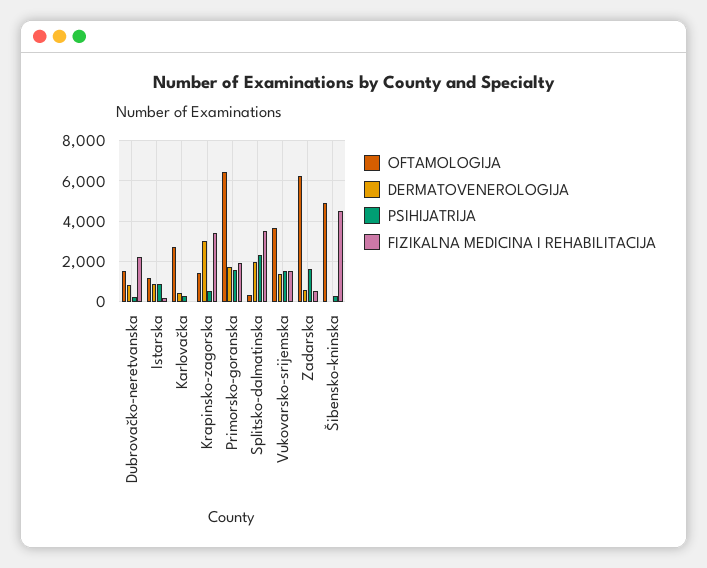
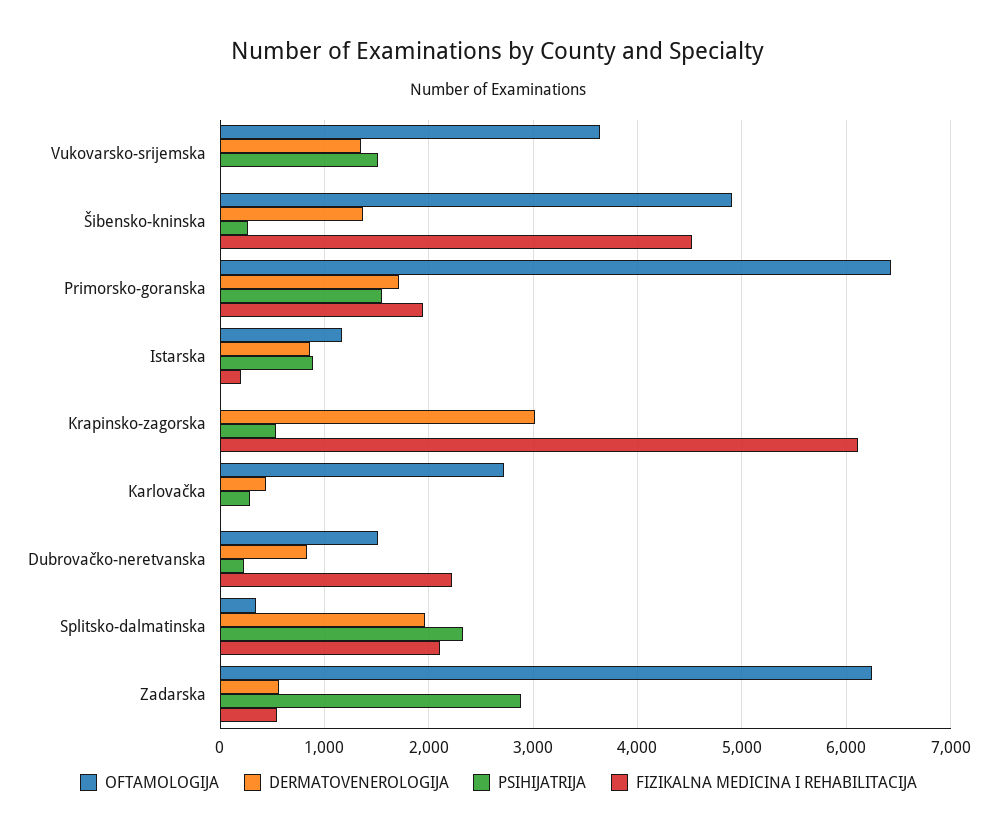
  {
    "OFTAMOLOGIJA": {
      "Dubrovačko-neretvanska": 1500,
      "Istarska": 1200,
      "Karlovačka": 2700,
-     "Krapinsko-zagorska": 1500,
+     "Krapinsko-zagorska": 0,
      "Primorsko-goranska": 6400,
      "Splitsko-dalmatinska": 300,
      "Vukovarsko-srijemska": 3600,
      "Zadarska": 6200,
      "Šibensko-kninska": 4900
    },
    "DERMATOVENEROLOGIJA": {
      "Dubrovačko-neretvanska": 800,
      "Istarska": 900,
      "Karlovačka": 400,
      "Krapinsko-zagorska": 3000,
      "Primorsko-goranska": 1700,
      "Splitsko-dalmatinska": 2000,
      "Vukovarsko-srijemska": 1300,
      "Zadarska": 600,
-     "Šibensko-kninska": 0
+     "Šibensko-kninska": 1400
    },
    "PSIHIJATRIJA": {
      "Dubrovačko-neretvanska": 200,
      "Istarska": 900,
      "Karlovačka": 300,
      "Krapinsko-zagorska": 500,
      "Primorsko-goranska": 1600,
      "Splitsko-dalmatinska": 2300,
      "Vukovarsko-srijemska": 1500,
-     "Zadarska": 1500,
+     "Zadarska": 2900,
      "Šibensko-kninska": 300
    },
    "FIZIKALNA MEDICINA I REHABILITACIJA": {
      "Dubrovačko-neretvanska": 2200,
      "Istarska": 200,
      "Karlovačka": 0,
-     "Krapinsko-zagorska": 3500,
+     "Krapinsko-zagorska": 6100,
      "Primorsko-goranska": 1900,
-     "Splitsko-dalmatinska": 3500,
+     "Splitsko-dalmatinska": 2100,
-     "Vukovarsko-srijemska": 1500,
+     "Vukovarsko-srijemska": 0,
      "Zadarska": 600,
      "Šibensko-kninska": 4500
    }
  }

